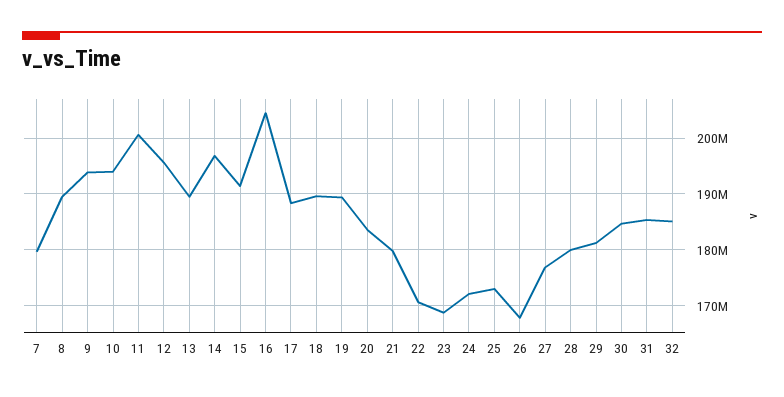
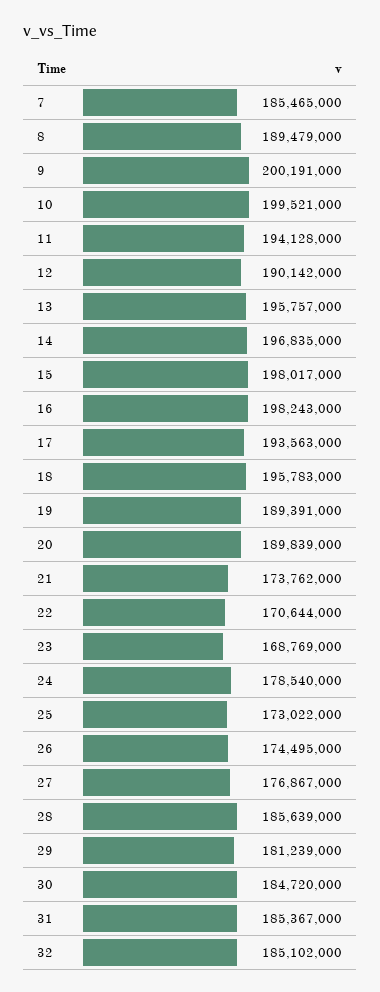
  {
-   "7": 180000000,
+   "7": 185465000,
    "8": 189479000,
-   "9": 194000000,
+   "9": 200191000,
-   "10": 194000000,
+   "10": 199521000,
-   "11": 200000000,
+   "11": 194128000,
-   "12": 196000000,
+   "12": 190142000,
-   "13": 190000000,
+   "13": 195757000,
    "14": 196835000,
-   "15": 192000000,
+   "15": 198017000,
-   "16": 204000000,
+   "16": 198243000,
-   "17": 188000000,
+   "17": 193563000,
-   "18": 190000000,
+   "18": 195783000,
    "19": 189391000,
-   "20": 184000000,
+   "20": 189839000,
-   "21": 180000000,
+   "21": 173762000,
    "22": 170644000,
    "23": 168769000,
-   "24": 172000000,
+   "24": 178540000,
    "25": 173022000,
-   "26": 168000000,
+   "26": 174495000,
    "27": 176867000,
-   "28": 180000000,
+   "28": 185639000,
    "29": 181239000,
    "30": 184720000,
    "31": 185367000,
    "32": 185102000
  }

